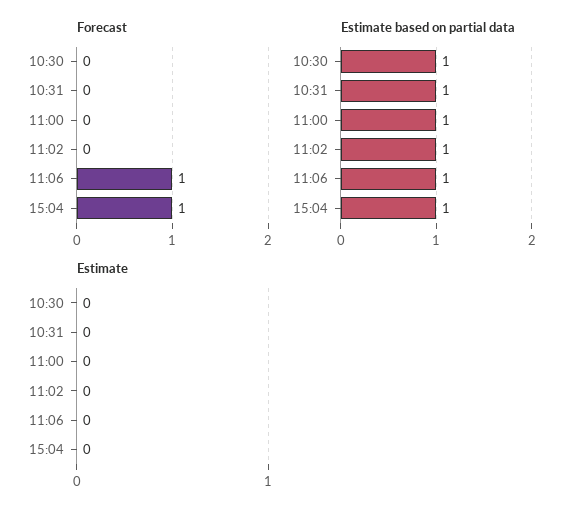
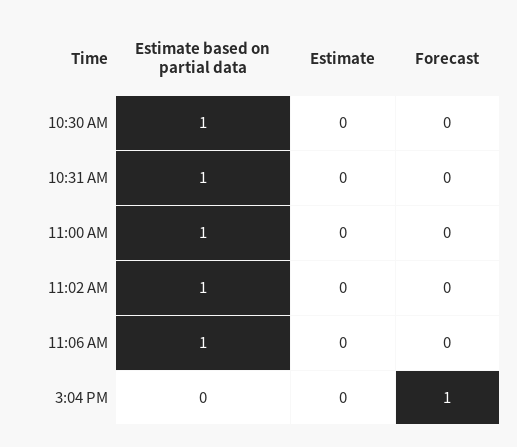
  {
    "Forecast": {
      "10:30": 0,
      "10:31": 0,
      "11:00": 0,
      "11:02": 0,
-     "11:06": 1,
+     "11:06": 0,
      "15:04": 1
    },
    "Estimate based on partial data": {
      "10:30": 1,
      "10:31": 1,
      "11:00": 1,
      "11:02": 1,
      "11:06": 1,
-     "15:04": 1
+     "15:04": 0
    },
    "Estimate": {
      "10:30": 0,
      "10:31": 0,
      "11:00": 0,
      "11:02": 0,
      "11:06": 0,
      "15:04": 0
    }
  }

